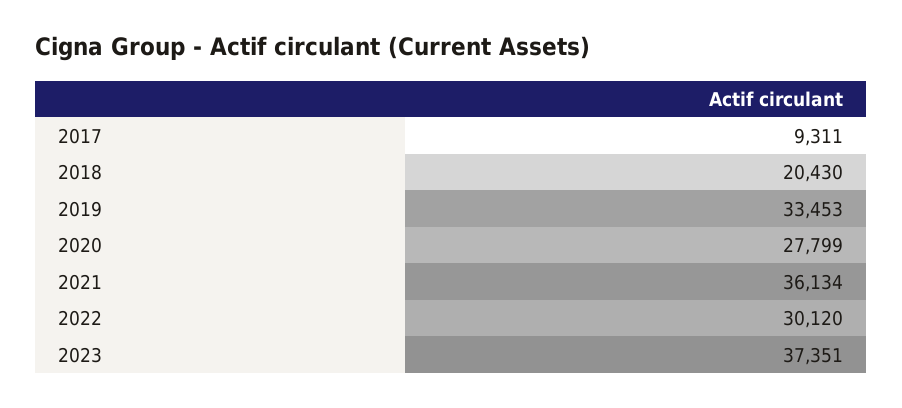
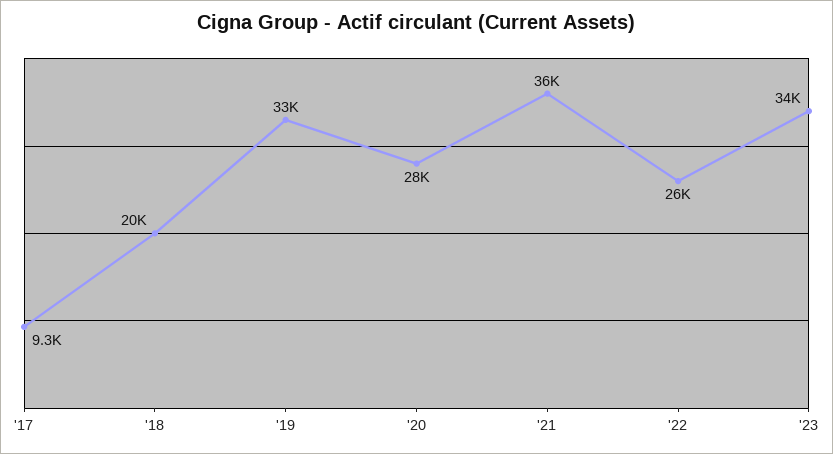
  {
    "2017": 9311,
    "2018": 20430,
    "2019": 33453,
    "2020": 27799,
    "2021": 36134,
-   "2022": 30120,
+   "2022": 26000,
-   "2023": 37351
+   "2023": 34000
  }

